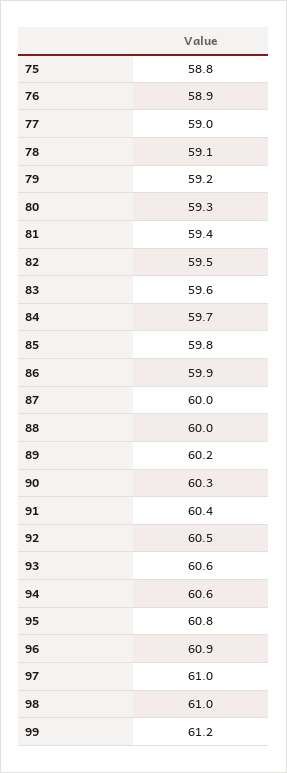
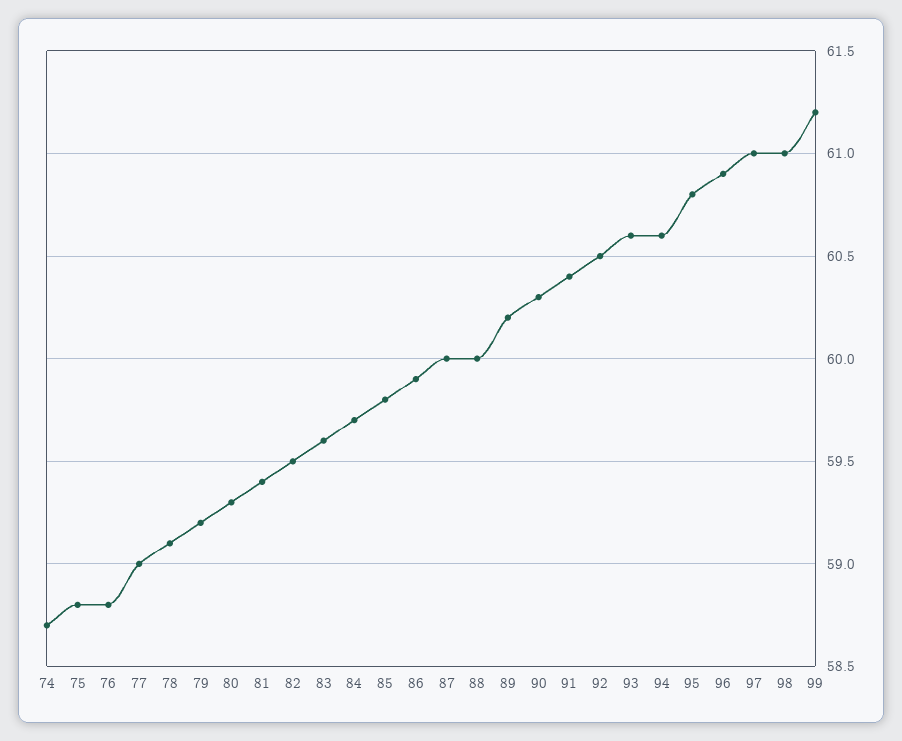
  {
    "75": 58.8,
-   "76": 58.9,
+   "76": 58.8,
    "77": 59,
    "78": 59.1,
    "79": 59.2,
    "80": 59.3,
    "81": 59.4,
    "82": 59.5,
    "83": 59.6,
    "84": 59.7,
    "85": 59.8,
    "86": 59.9,
    "87": 60,
    "88": 60,
    "89": 60.2,
    "90": 60.3,
    "91": 60.4,
    "92": 60.5,
    "93": 60.6,
    "94": 60.6,
    "95": 60.8,
    "96": 60.9,
    "97": 61,
    "98": 61,
-   "99": 61.2
+   "99": 61.2,
+   "74": 58.7
  }

